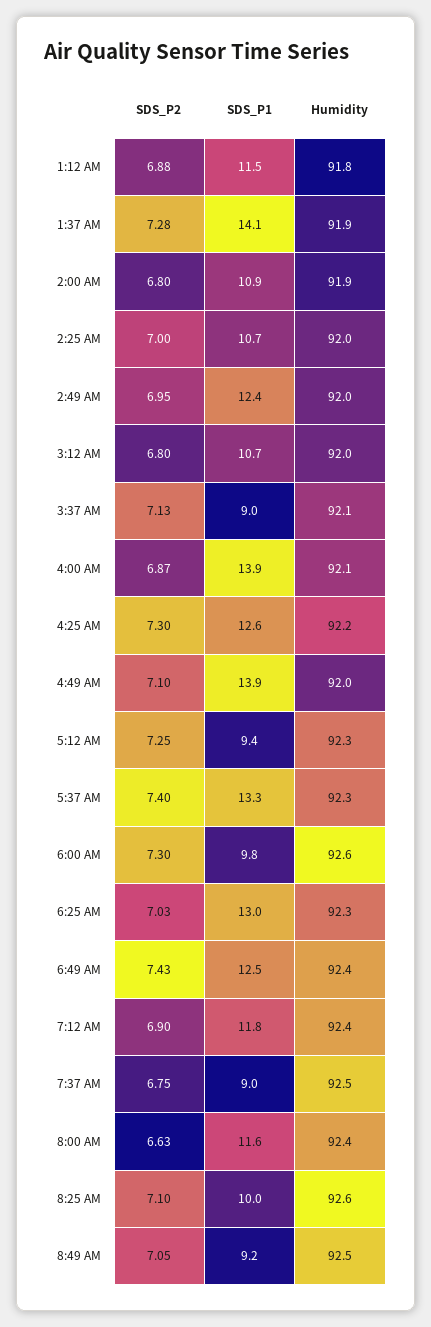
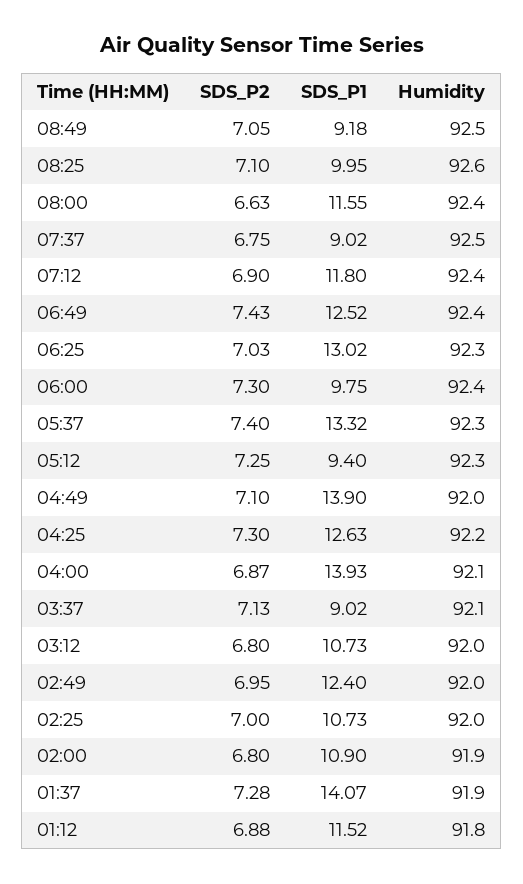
  {
    "SDS_P2": {
      "1:12 AM": 6.88,
      "1:37 AM": 7.28,
      "2:00 AM": 6.8,
      "2:25 AM": 7,
      "2:49 AM": 6.95,
      "3:12 AM": 6.8,
      "3:37 AM": 7.13,
      "4:00 AM": 6.87,
      "4:25 AM": 7.3,
      "4:49 AM": 7.1,
      "5:12 AM": 7.25,
      "5:37 AM": 7.4,
      "6:00 AM": 7.3,
      "6:25 AM": 7.03,
      "6:49 AM": 7.43,
      "7:12 AM": 6.9,
      "7:37 AM": 6.75,
      "8:00 AM": 6.63,
      "8:25 AM": 7.1,
      "8:49 AM": 7.05
    },
    "SDS_P1": {
      "1:12 AM": 11.52,
      "1:37 AM": 14.07,
      "2:00 AM": 10.9,
      "2:25 AM": 10.73,
      "2:49 AM": 12.4,
      "3:12 AM": 10.73,
      "3:37 AM": 9.02,
      "4:00 AM": 13.93,
      "4:25 AM": 12.63,
      "4:49 AM": 13.9,
      "5:12 AM": 9.4,
      "5:37 AM": 13.32,
      "6:00 AM": 9.75,
      "6:25 AM": 13.02,
      "6:49 AM": 12.52,
      "7:12 AM": 11.8,
      "7:37 AM": 9.02,
      "8:00 AM": 11.55,
      "8:25 AM": 9.95,
      "8:49 AM": 9.18
    },
    "Humidity": {
      "1:12 AM": 91.8,
      "1:37 AM": 91.9,
      "2:00 AM": 91.9,
      "2:25 AM": 92,
      "2:49 AM": 92,
      "3:12 AM": 92,
      "3:37 AM": 92.1,
      "4:00 AM": 92.1,
      "4:25 AM": 92.2,
      "4:49 AM": 92,
      "5:12 AM": 92.3,
      "5:37 AM": 92.3,
-     "6:00 AM": 92.6,
+     "6:00 AM": 92.4,
      "6:25 AM": 92.3,
      "6:49 AM": 92.4,
      "7:12 AM": 92.4,
      "7:37 AM": 92.5,
      "8:00 AM": 92.4,
      "8:25 AM": 92.6,
      "8:49 AM": 92.5
    }
  }

